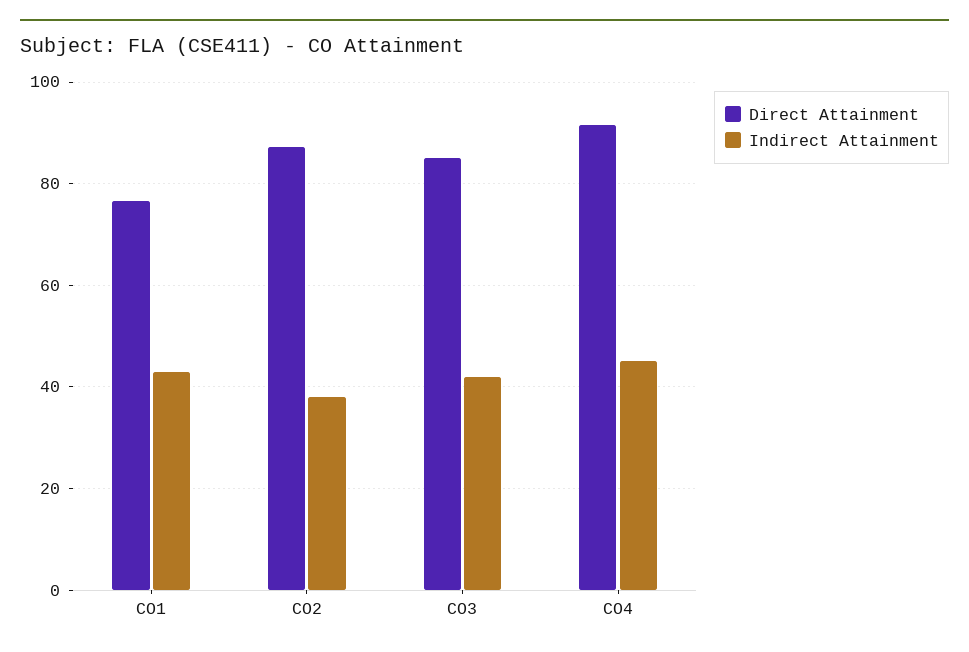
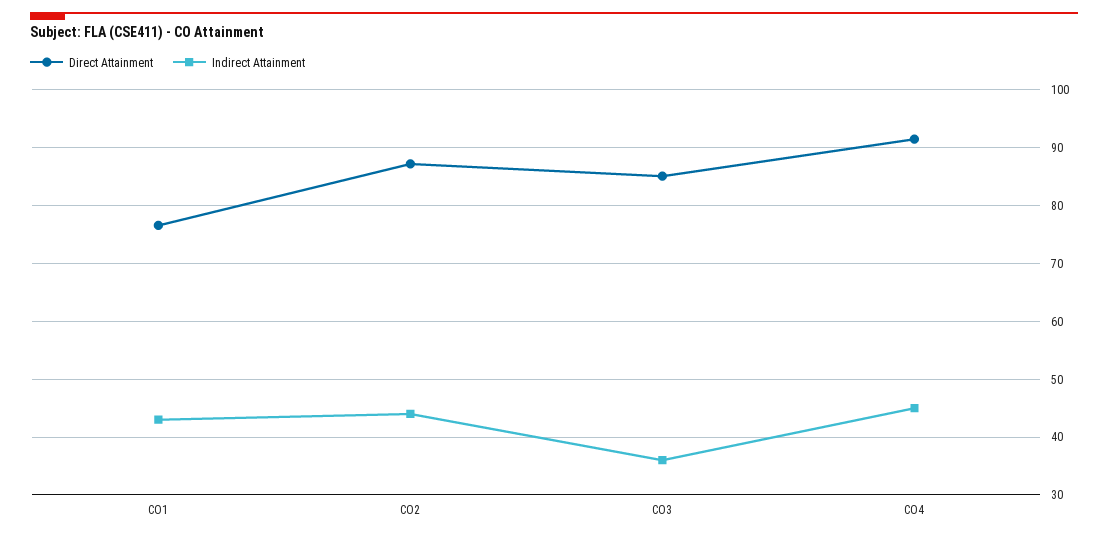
  {
    "Direct Attainment": {
      "CO1": 76,
      "CO2": 88,
      "CO3": 86,
      "CO4": 92
    },
    "Indirect Attainment": {
      "CO1": 44,
-     "CO2": 38,
+     "CO2": 44,
-     "CO3": 42,
+     "CO3": 36,
      "CO4": 46
    }
  }

